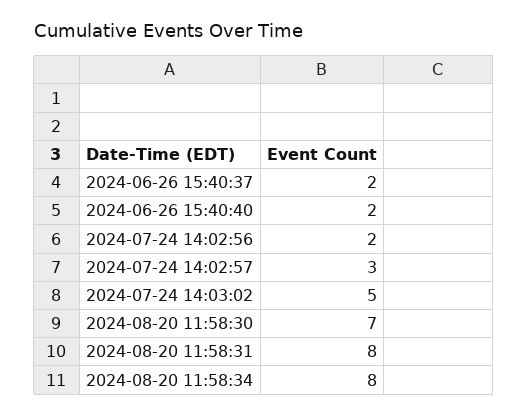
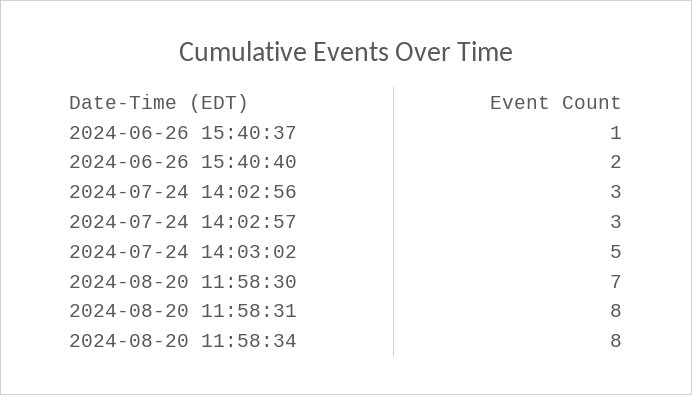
  {
-   "2024-06-26 15:40:37": 2,
+   "2024-06-26 15:40:37": 1,
    "2024-06-26 15:40:40": 2,
-   "2024-07-24 14:02:56": 2,
+   "2024-07-24 14:02:56": 3,
    "2024-07-24 14:02:57": 3,
    "2024-07-24 14:03:02": 5,
    "2024-08-20 11:58:30": 7,
    "2024-08-20 11:58:31": 8,
    "2024-08-20 11:58:34": 8
  }

